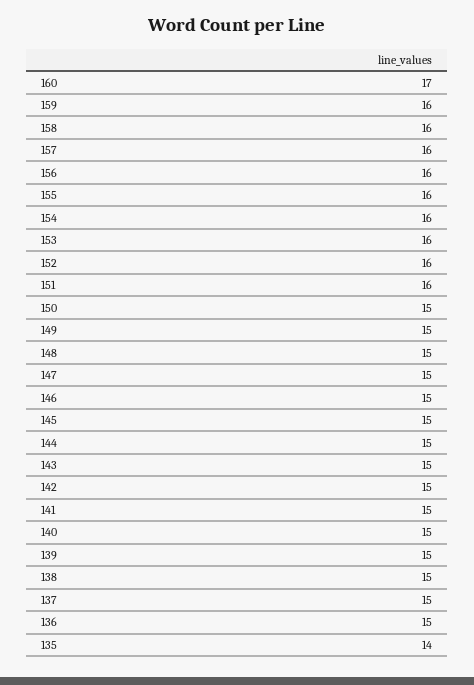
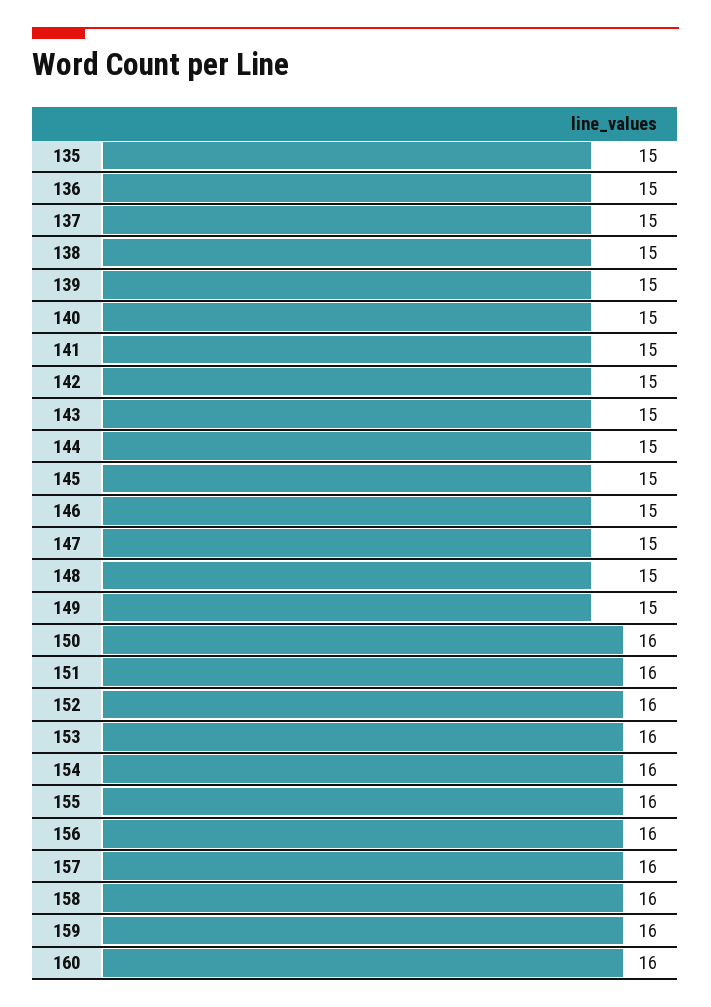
  {
-   "160": 17,
+   "160": 16,
    "159": 16,
    "158": 16,
    "157": 16,
    "156": 16,
    "155": 16,
    "154": 16,
    "153": 16,
    "152": 16,
    "151": 16,
-   "150": 15,
+   "150": 16,
    "149": 15,
    "148": 15,
    "147": 15,
    "146": 15,
    "145": 15,
    "144": 15,
    "143": 15,
    "142": 15,
    "141": 15,
    "140": 15,
    "139": 15,
    "138": 15,
    "137": 15,
    "136": 15,
-   "135": 14
+   "135": 15
  }

